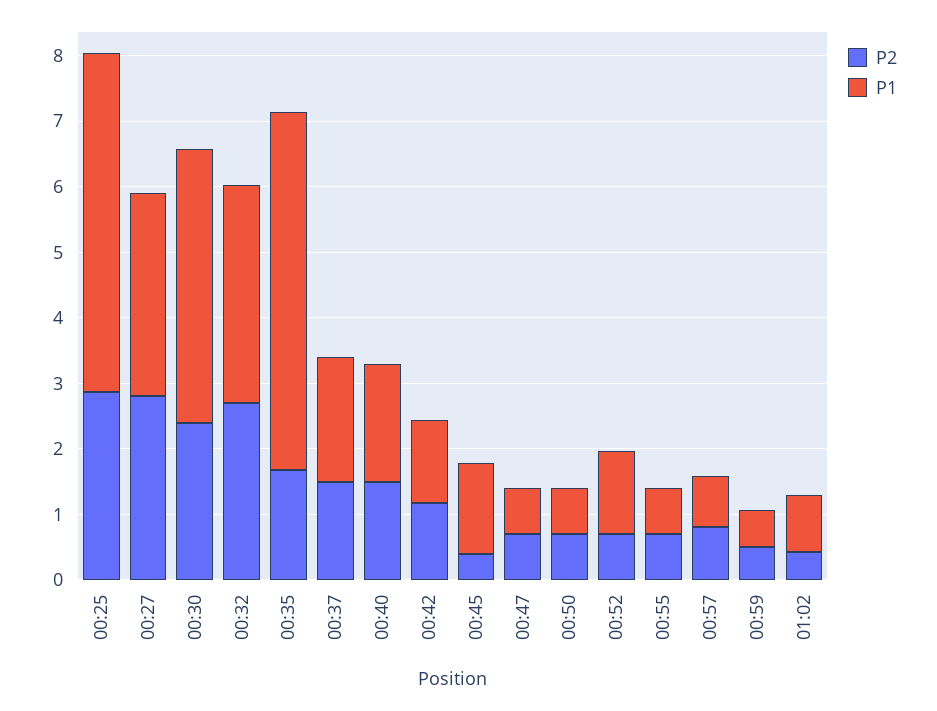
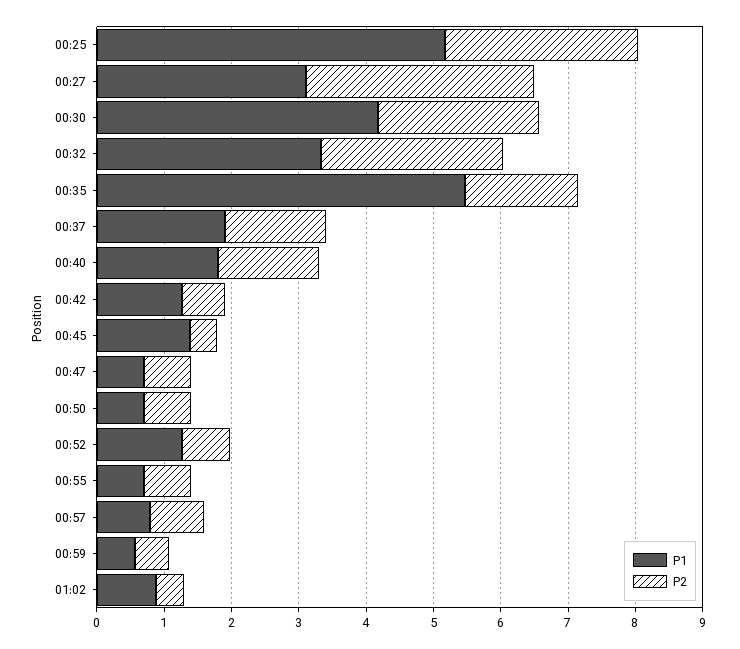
  {
    "P2": {
      "00:25": 2.8,
-     "00:27": 2.8,
+     "00:27": 3.4,
      "00:30": 2.4,
      "00:32": 2.8,
      "00:35": 1.6,
      "00:37": 1.6,
      "00:40": 1.6,
-     "00:42": 1.2,
+     "00:42": 0.6,
      "00:45": 0.4,
      "00:47": 0.8,
      "00:50": 0.8,
      "00:52": 0.8,
      "00:55": 0.8,
      "00:57": 0.8,
      "00:59": 0.6,
      "01:02": 0.4
    },
    "P1": {
      "00:25": 5.2,
      "00:27": 3.2,
      "00:30": 4.2,
      "00:32": 3.4,
      "00:35": 5.4,
      "00:37": 2,
      "00:40": 1.8,
      "00:42": 1.2,
      "00:45": 1.4,
      "00:47": 0.8,
      "00:50": 0.8,
      "00:52": 1.2,
      "00:55": 0.8,
      "00:57": 0.8,
      "00:59": 0.6,
      "01:02": 0.8
    }
  }

